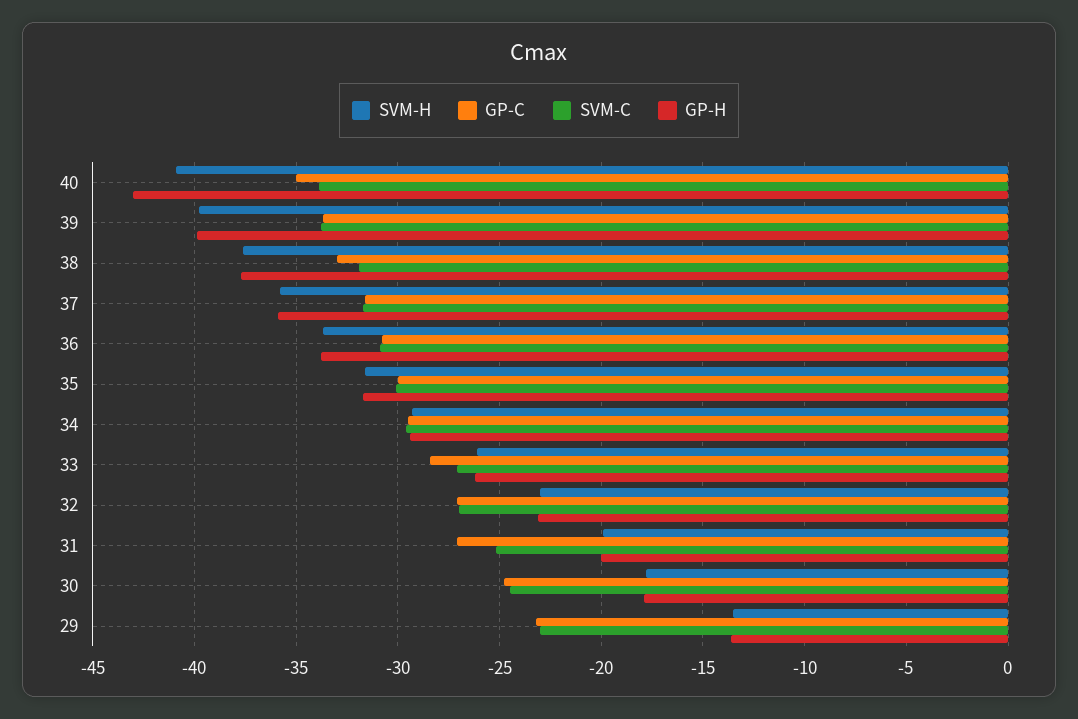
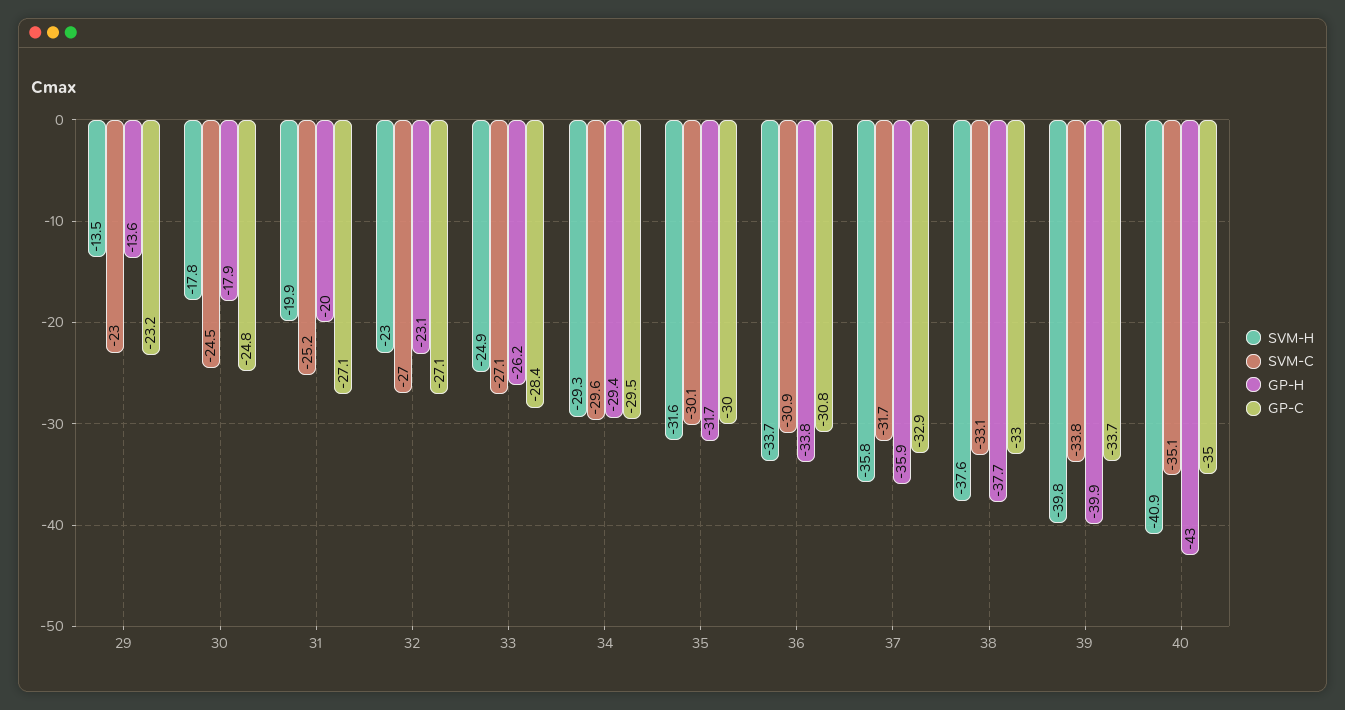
  {
    "SVM-H": {
      "40": -40.9,
      "39": -39.8,
      "38": -37.6,
      "37": -35.8,
      "36": -33.7,
      "35": -31.6,
      "34": -29.3,
-     "33": -26,
+     "33": -24.9,
      "32": -23,
      "31": -19.9,
      "30": -17.8,
      "29": -13.5
    },
    "GP-C": {
      "40": -35,
      "39": -33.7,
      "38": -33,
-     "37": -31.5,
+     "37": -32.9,
      "36": -30.8,
      "35": -30,
      "34": -29.5,
      "33": -28.4,
      "32": -27.1,
      "31": -27.1,
      "30": -24.8,
      "29": -23.2
    },
    "SVM-C": {
-     "40": -34,
+     "40": -35.1,
      "39": -33.8,
-     "38": -32,
+     "38": -33.1,
      "37": -31.7,
      "36": -30.9,
      "35": -30.1,
      "34": -29.6,
      "33": -27.1,
      "32": -27,
      "31": -25.2,
      "30": -24.5,
      "29": -23
    },
    "GP-H": {
      "40": -43,
      "39": -39.9,
      "38": -37.7,
      "37": -35.9,
      "36": -33.8,
      "35": -31.7,
      "34": -29.4,
      "33": -26.2,
      "32": -23.1,
      "31": -20,
      "30": -17.9,
      "29": -13.6
    }
  }

